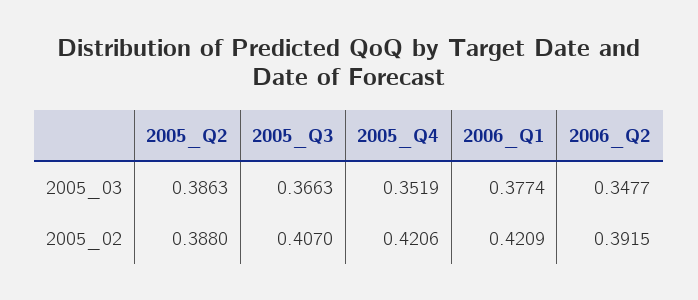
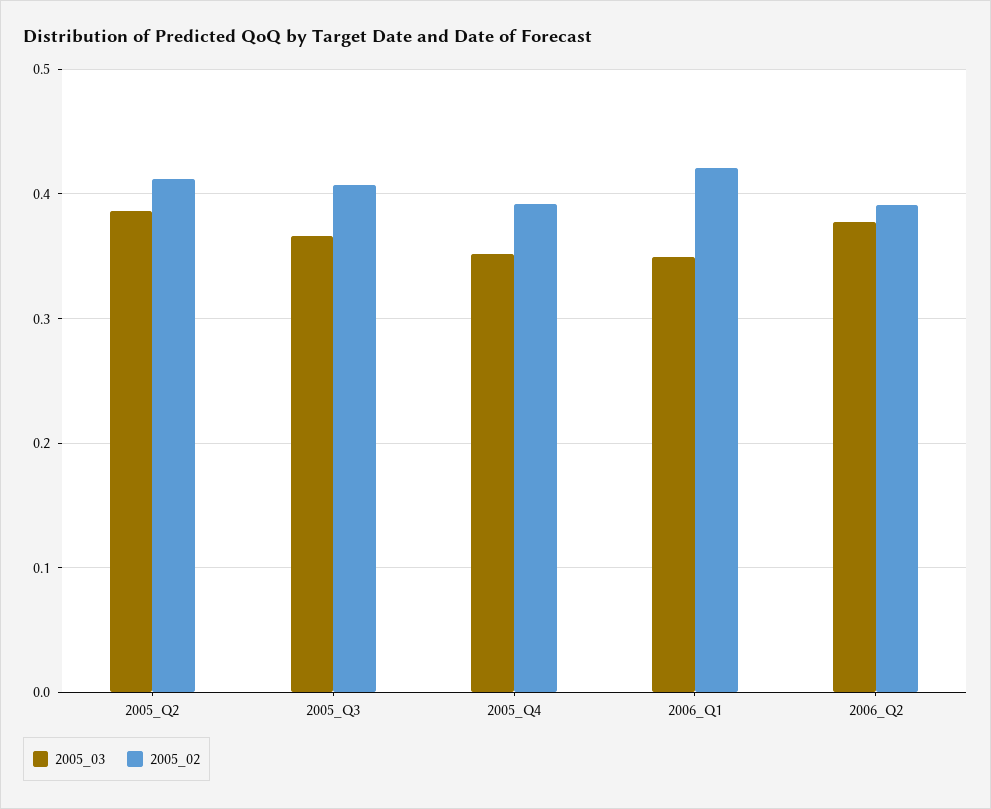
  {
    "2005_03": {
      "2005_Q2": 0.3863,
      "2005_Q3": 0.3663,
      "2005_Q4": 0.3519,
-     "2006_Q1": 0.3774,
+     "2006_Q1": 0.35,
-     "2006_Q2": 0.3477
+     "2006_Q2": 0.38
    },
    "2005_02": {
-     "2005_Q2": 0.388,
+     "2005_Q2": 0.41,
      "2005_Q3": 0.407,
-     "2005_Q4": 0.4206,
+     "2005_Q4": 0.39,
      "2006_Q1": 0.4209,
      "2006_Q2": 0.3915
    }
  }

